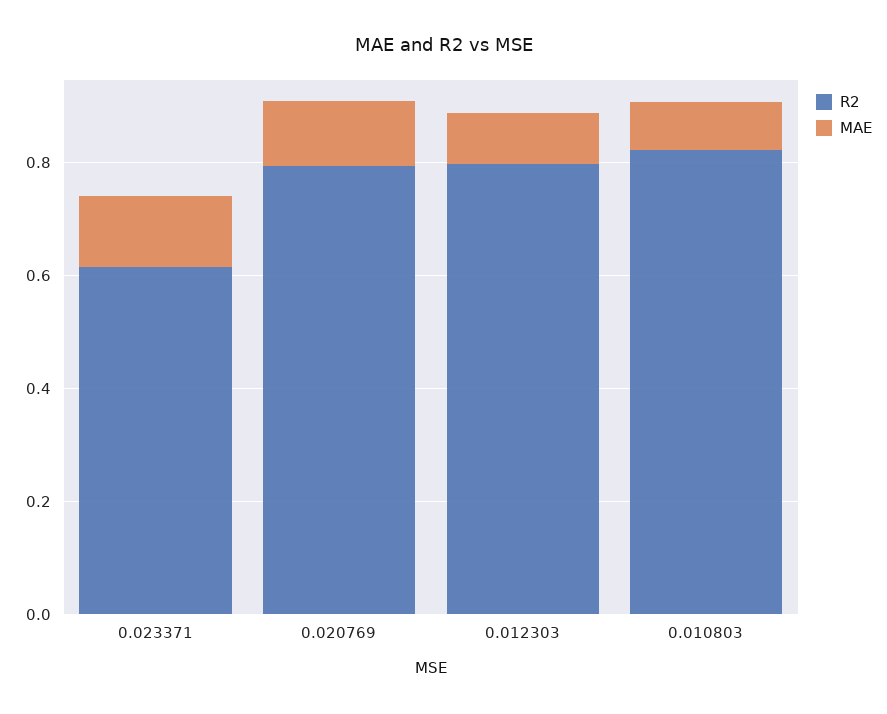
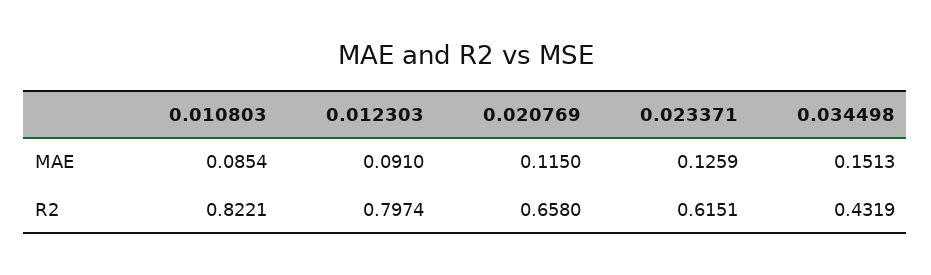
  {
    "R2": {
      "0.023371": 0.6151,
-     "0.020769": 0.8,
+     "0.020769": 0.658,
      "0.012303": 0.7974,
-     "0.010803": 0.8221
+     "0.010803": 0.8221,
+     "0.034498": 0.4319
    },
    "MAE": {
      "0.023371": 0.1259,
      "0.020769": 0.115,
      "0.012303": 0.091,
-     "0.010803": 0.0854
+     "0.010803": 0.0854,
+     "0.034498": 0.1513
    }
  }

